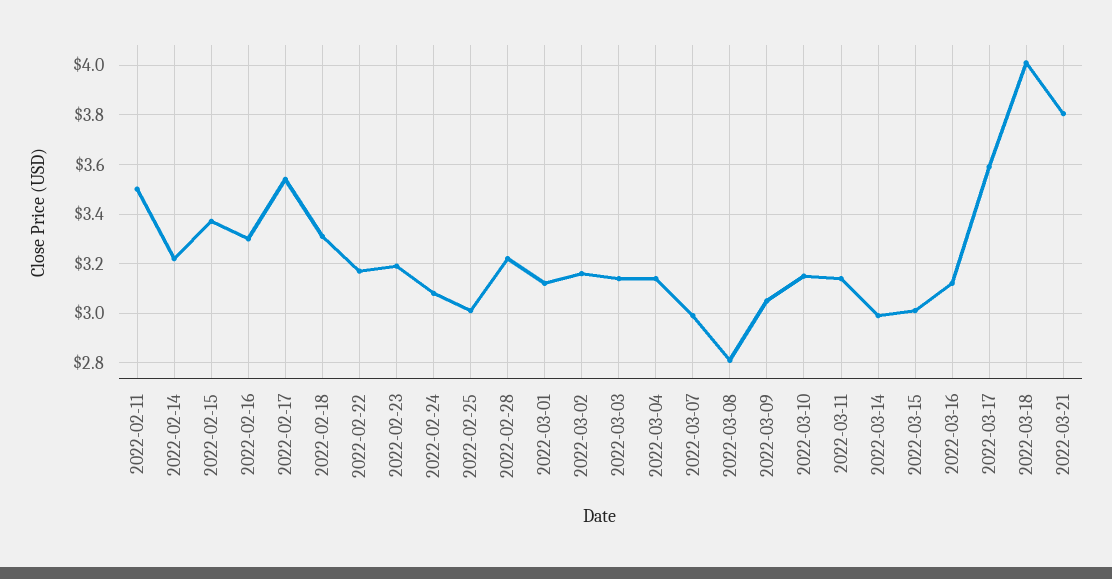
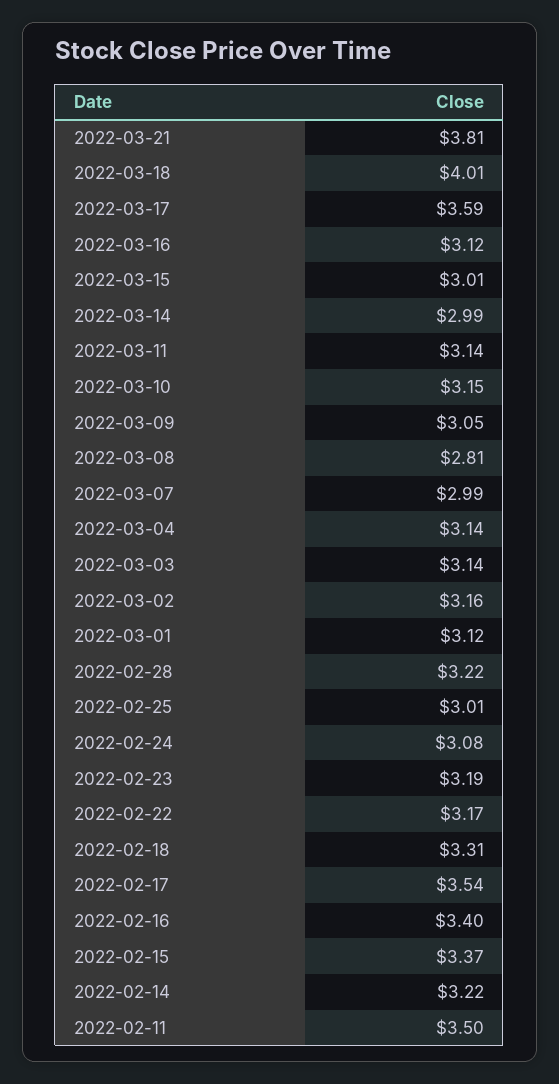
  {
    "2022-02-11": 3.5,
    "2022-02-14": 3.22,
    "2022-02-15": 3.37,
-   "2022-02-16": 3.3,
+   "2022-02-16": 3.4,
    "2022-02-17": 3.54,
    "2022-02-18": 3.31,
    "2022-02-22": 3.17,
    "2022-02-23": 3.19,
    "2022-02-24": 3.08,
    "2022-02-25": 3.01,
    "2022-02-28": 3.22,
    "2022-03-01": 3.12,
    "2022-03-02": 3.16,
    "2022-03-03": 3.14,
    "2022-03-04": 3.14,
    "2022-03-07": 2.99,
    "2022-03-08": 2.81,
    "2022-03-09": 3.05,
    "2022-03-10": 3.15,
    "2022-03-11": 3.14,
    "2022-03-14": 2.99,
    "2022-03-15": 3.01,
    "2022-03-16": 3.12,
    "2022-03-17": 3.59,
    "2022-03-18": 4.01,
    "2022-03-21": 3.81
  }

